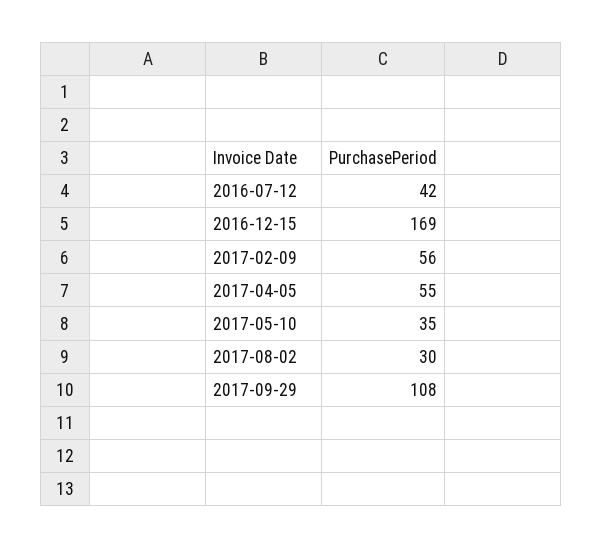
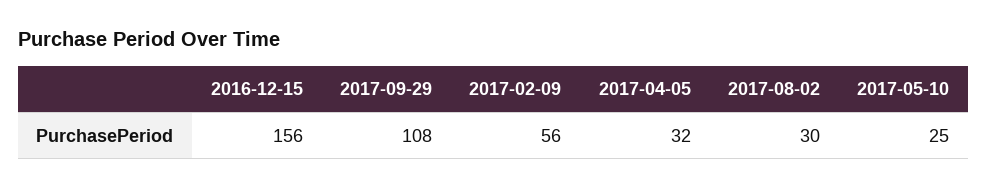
  {
-   "2016-07-12": 42,
-   "2016-12-15": 169,
+   "2016-12-15": 156,
    "2017-02-09": 56,
-   "2017-04-05": 55,
+   "2017-04-05": 32,
-   "2017-05-10": 35,
+   "2017-05-10": 25,
    "2017-08-02": 30,
    "2017-09-29": 108
  }

